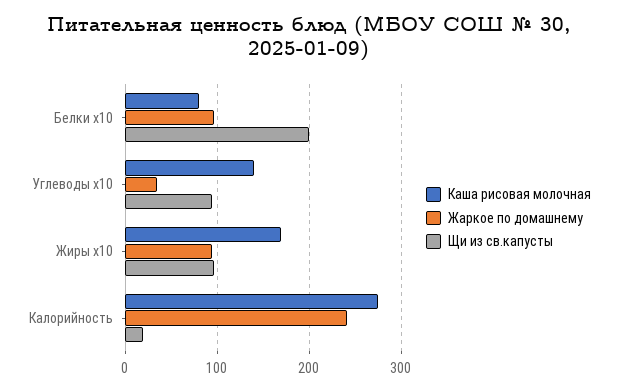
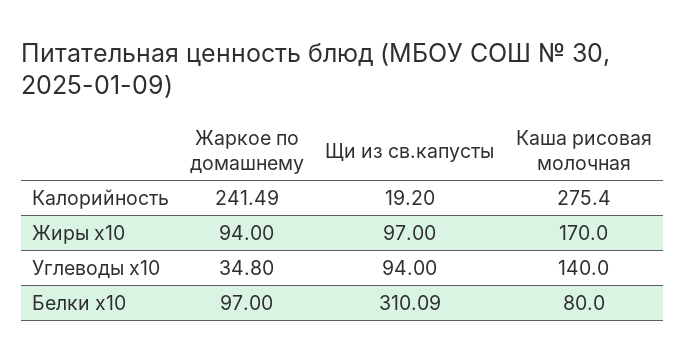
  {
    "Каша рисовая молочная": {
      "Белки x10": 80,
      "Углеводы x10": 140,
      "Жиры x10": 170,
      "Калорийность": 275.4
    },
    "Жаркое по домашнему": {
      "Белки x10": 97,
      "Углеводы x10": 34.8,
      "Жиры x10": 94,
      "Калорийность": 241.49
    },
    "Щи из св.капусты": {
-     "Белки x10": 200,
+     "Белки x10": 310.09,
      "Углеводы x10": 94,
      "Жиры x10": 97,
      "Калорийность": 19.2
    }
  }

